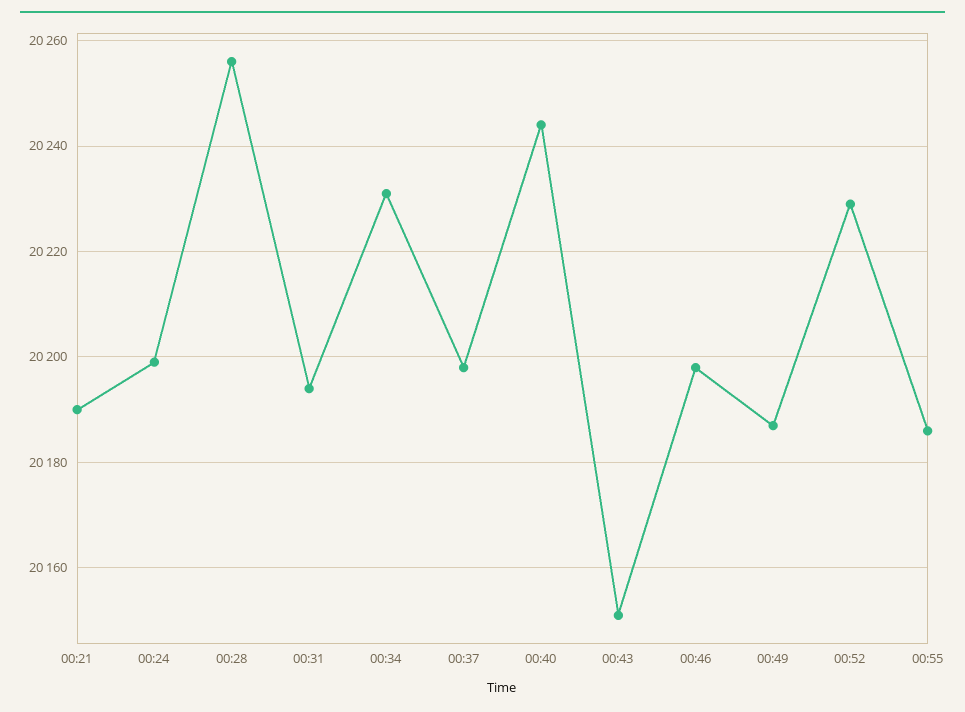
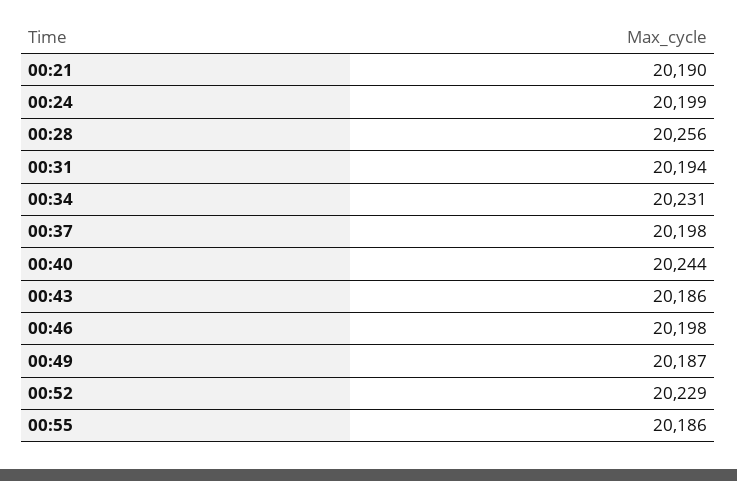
  {
    "00:21": 20190,
    "00:24": 20199,
    "00:28": 20256,
    "00:31": 20194,
    "00:34": 20231,
    "00:37": 20198,
    "00:40": 20244,
-   "00:43": 20150,
+   "00:43": 20186,
    "00:46": 20198,
    "00:49": 20187,
    "00:52": 20229,
    "00:55": 20186
  }

